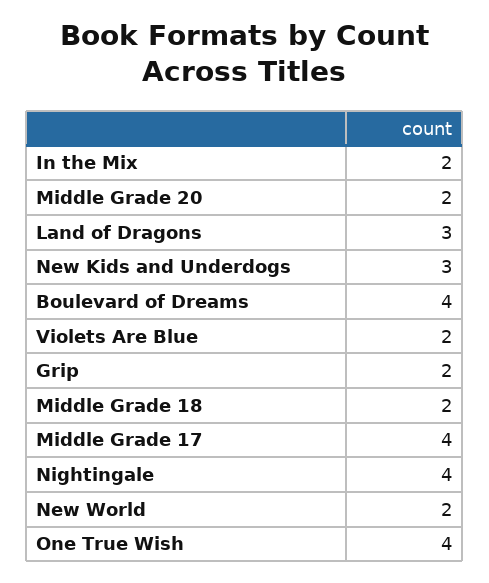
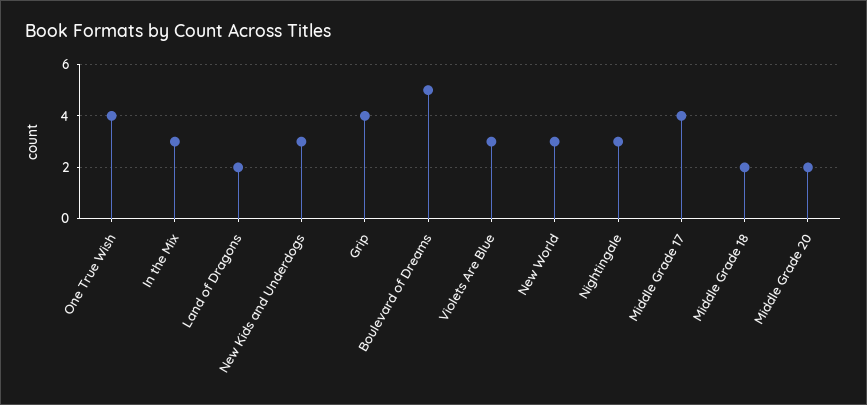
  {
-   "In the Mix": 2,
+   "In the Mix": 3,
    "Middle Grade 20": 2,
-   "Land of Dragons": 3,
+   "Land of Dragons": 2,
    "New Kids and Underdogs": 3,
-   "Boulevard of Dreams": 4,
+   "Boulevard of Dreams": 5,
-   "Violets Are Blue": 2,
+   "Violets Are Blue": 3,
-   "Grip": 2,
+   "Grip": 4,
    "Middle Grade 18": 2,
    "Middle Grade 17": 4,
-   "Nightingale": 4,
+   "Nightingale": 3,
-   "New World": 2,
+   "New World": 3,
    "One True Wish": 4
  }

